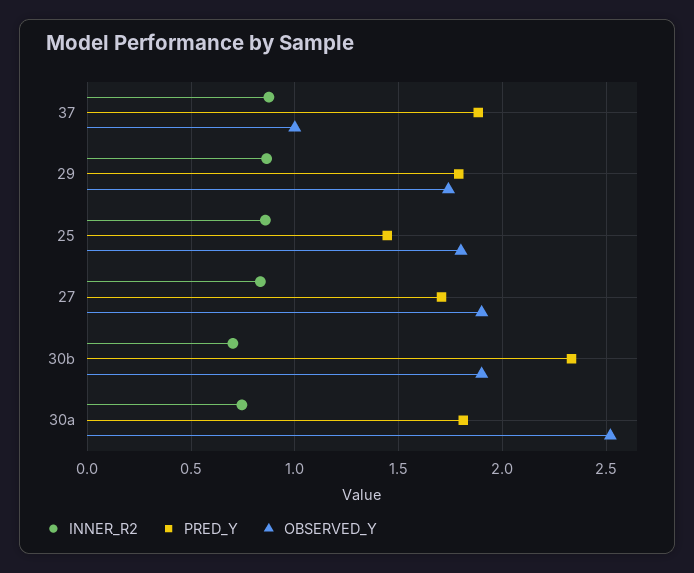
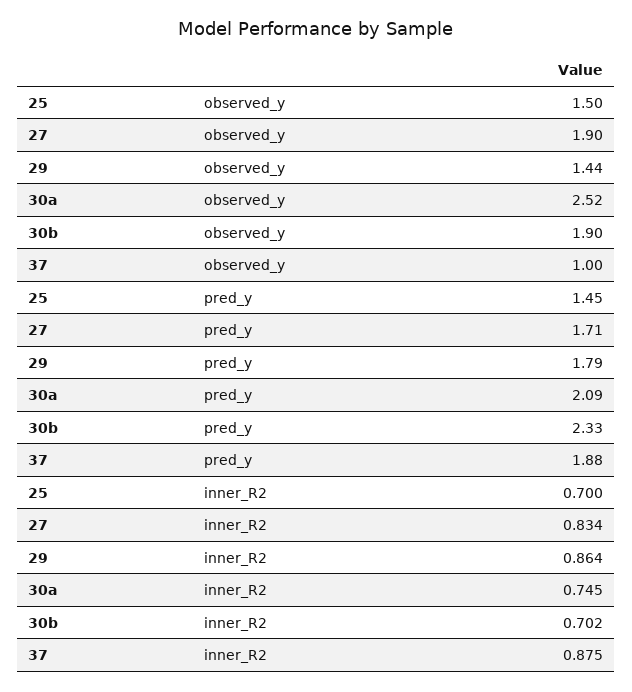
  {
    "INNER_R2": {
      "37": 0.875,
      "29": 0.864,
-     "25": 0.85,
+     "25": 0.7,
      "27": 0.834,
      "30b": 0.702,
      "30a": 0.745
    },
    "PRED_Y": {
      "37": 1.88,
      "29": 1.79,
      "25": 1.45,
      "27": 1.71,
      "30b": 2.33,
-     "30a": 1.8
+     "30a": 2.09
    },
    "OBSERVED_Y": {
      "37": 1,
-     "29": 1.75,
+     "29": 1.44,
-     "25": 1.8,
+     "25": 1.5,
      "27": 1.9,
      "30b": 1.9,
      "30a": 2.52
    }
  }

